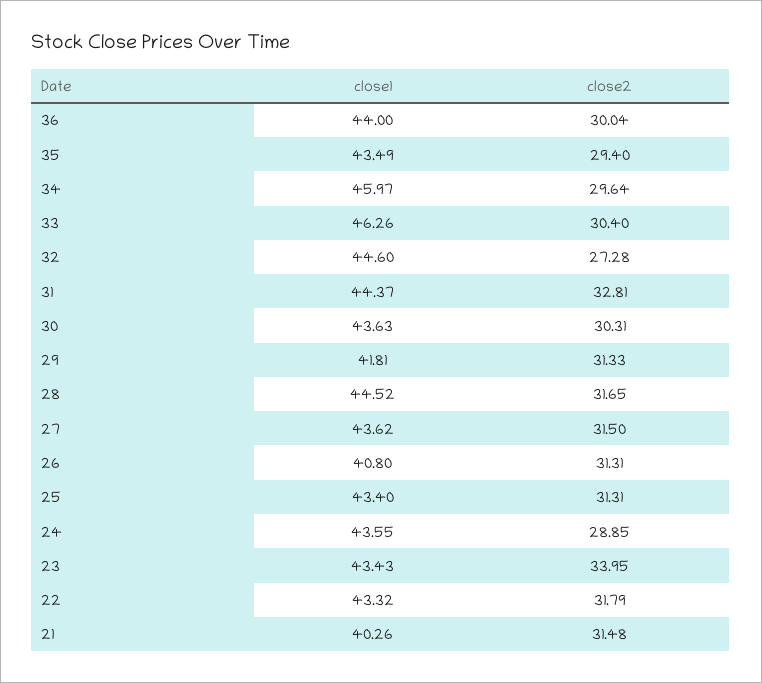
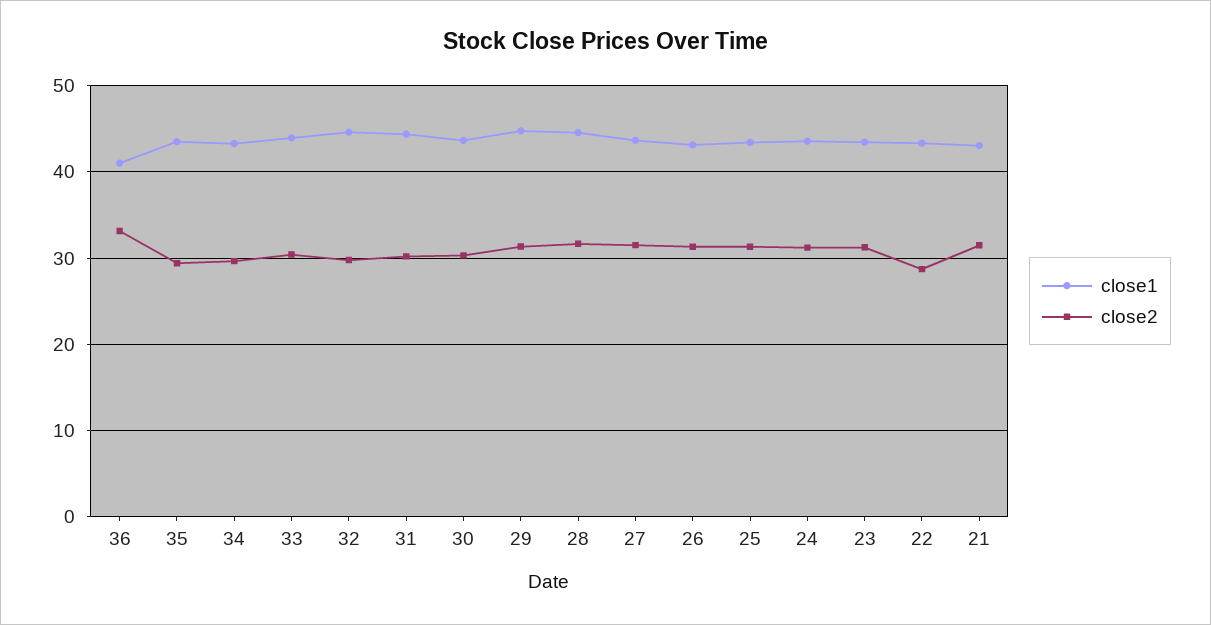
  {
    "close1": {
-     "36": 44,
+     "36": 41,
      "35": 43.49,
-     "34": 45.97,
+     "34": 43,
-     "33": 46.26,
+     "33": 44,
      "32": 44.6,
      "31": 44.37,
      "30": 43.63,
-     "29": 41.81,
+     "29": 45,
      "28": 44.52,
      "27": 43.62,
-     "26": 40.8,
+     "26": 43,
      "25": 43.4,
      "24": 43.55,
      "23": 43.43,
      "22": 43.32,
-     "21": 40.26
+     "21": 43
    },
    "close2": {
-     "36": 30.04,
+     "36": 33,
      "35": 29.4,
      "34": 29.64,
      "33": 30.4,
-     "32": 27.28,
+     "32": 30,
-     "31": 32.81,
+     "31": 30,
      "30": 30.31,
      "29": 31.33,
      "28": 31.65,
      "27": 31.5,
      "26": 31.31,
      "25": 31.31,
-     "24": 28.85,
+     "24": 31,
-     "23": 33.95,
+     "23": 31,
-     "22": 31.79,
+     "22": 29,
      "21": 31.48
    }
  }

